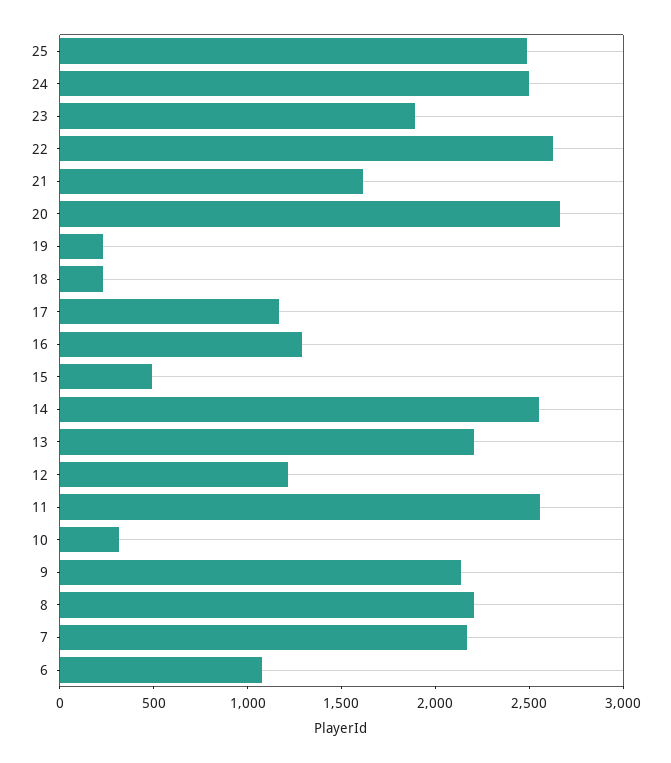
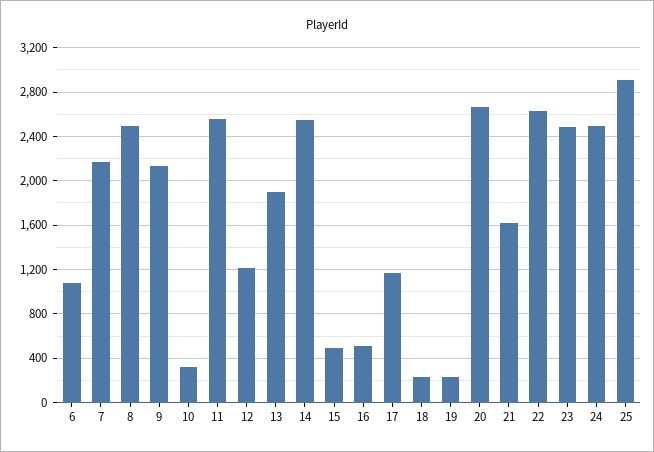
  {
-   "25": 2500,
+   "25": 2900,
    "24": 2500,
-   "23": 1900,
+   "23": 2500,
    "22": 2600,
    "21": 1600,
    "20": 2700,
    "19": 200,
    "18": 200,
    "17": 1200,
-   "16": 1300,
+   "16": 500,
    "15": 500,
    "14": 2600,
-   "13": 2200,
+   "13": 1900,
    "12": 1200,
    "11": 2600,
    "10": 300,
    "9": 2100,
-   "8": 2200,
+   "8": 2500,
    "7": 2200,
    "6": 1100
  }

